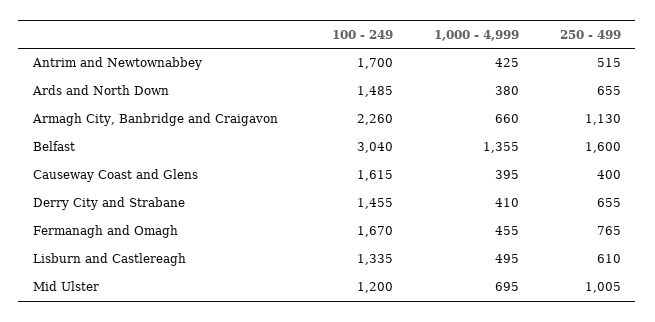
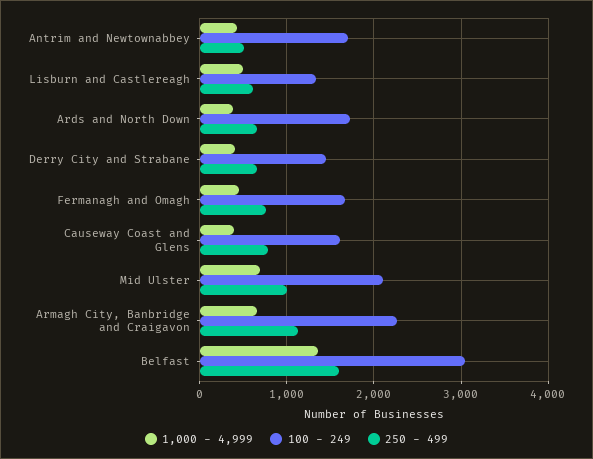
  {
    "100 - 249": {
      "Antrim and Newtownabbey": 1700,
-     "Ards and North Down": 1485,
+     "Ards and North Down": 1700,
      "Armagh City, Banbridge and Craigavon": 2260,
      "Belfast": 3040,
      "Causeway Coast and Glens": 1615,
      "Derry City and Strabane": 1455,
      "Fermanagh and Omagh": 1670,
      "Lisburn and Castlereagh": 1335,
-     "Mid Ulster": 1200
+     "Mid Ulster": 2100
    },
    "1,000 - 4,999": {
      "Antrim and Newtownabbey": 425,
      "Ards and North Down": 380,
      "Armagh City, Banbridge and Craigavon": 660,
      "Belfast": 1355,
      "Causeway Coast and Glens": 395,
      "Derry City and Strabane": 410,
      "Fermanagh and Omagh": 455,
      "Lisburn and Castlereagh": 495,
      "Mid Ulster": 695
    },
    "250 - 499": {
      "Antrim and Newtownabbey": 515,
      "Ards and North Down": 655,
      "Armagh City, Banbridge and Craigavon": 1130,
      "Belfast": 1600,
-     "Causeway Coast and Glens": 400,
+     "Causeway Coast and Glens": 800,
      "Derry City and Strabane": 655,
      "Fermanagh and Omagh": 765,
      "Lisburn and Castlereagh": 610,
      "Mid Ulster": 1005
    }
  }

